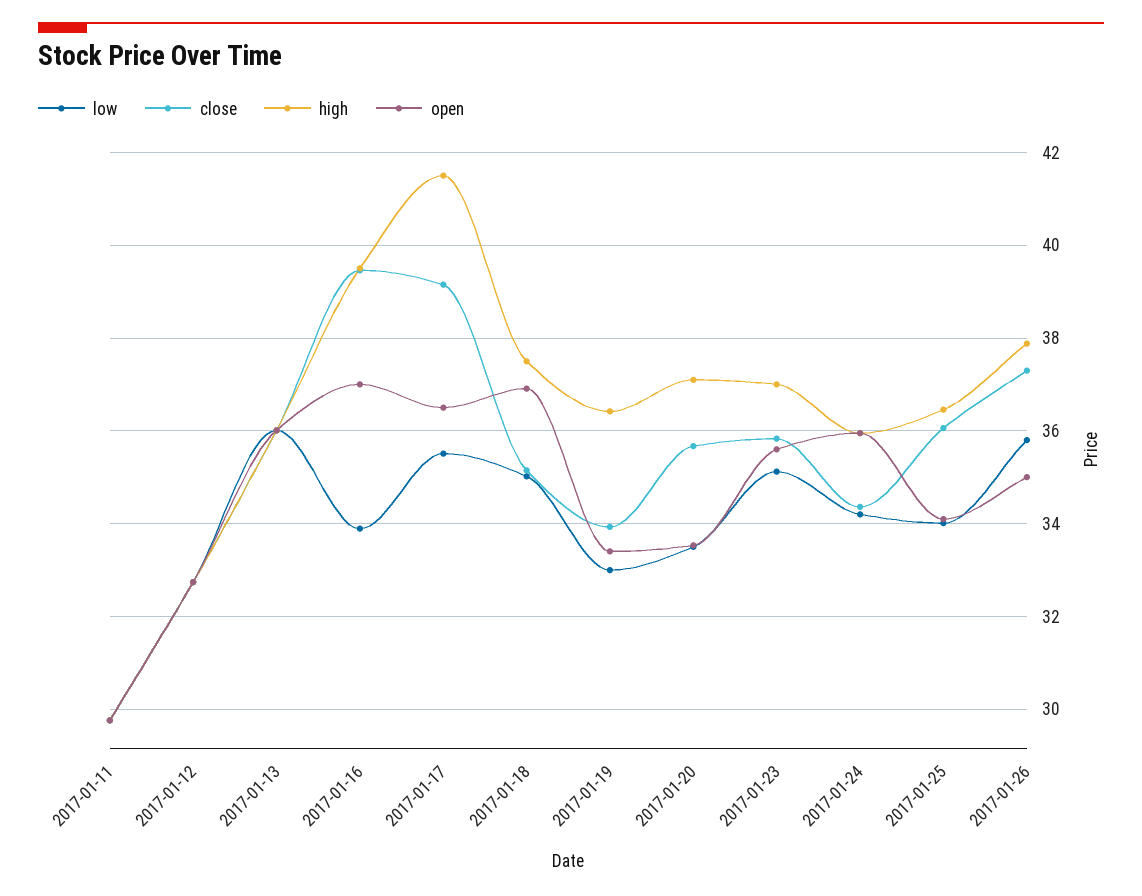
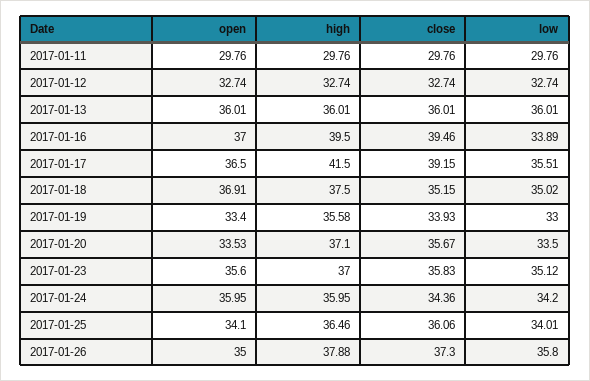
  {
    "low": {
      "2017-01-11": 29.76,
      "2017-01-12": 32.74,
      "2017-01-13": 36.01,
      "2017-01-16": 33.89,
      "2017-01-17": 35.51,
      "2017-01-18": 35.02,
      "2017-01-19": 33,
      "2017-01-20": 33.5,
      "2017-01-23": 35.12,
      "2017-01-24": 34.2,
      "2017-01-25": 34.01,
      "2017-01-26": 35.8
    },
    "close": {
      "2017-01-11": 29.76,
      "2017-01-12": 32.74,
      "2017-01-13": 36.01,
      "2017-01-16": 39.46,
      "2017-01-17": 39.15,
      "2017-01-18": 35.15,
      "2017-01-19": 33.93,
      "2017-01-20": 35.67,
      "2017-01-23": 35.83,
      "2017-01-24": 34.36,
      "2017-01-25": 36.06,
      "2017-01-26": 37.3
    },
    "high": {
      "2017-01-11": 29.76,
      "2017-01-12": 32.74,
      "2017-01-13": 36.01,
      "2017-01-16": 39.5,
      "2017-01-17": 41.5,
      "2017-01-18": 37.5,
-     "2017-01-19": 36.4,
+     "2017-01-19": 35.58,
      "2017-01-20": 37.1,
      "2017-01-23": 37,
      "2017-01-24": 35.95,
      "2017-01-25": 36.46,
      "2017-01-26": 37.88
    },
    "open": {
      "2017-01-11": 29.76,
      "2017-01-12": 32.74,
      "2017-01-13": 36.01,
      "2017-01-16": 37,
      "2017-01-17": 36.5,
      "2017-01-18": 36.91,
      "2017-01-19": 33.4,
      "2017-01-20": 33.53,
      "2017-01-23": 35.6,
      "2017-01-24": 35.95,
      "2017-01-25": 34.1,
      "2017-01-26": 35
    }
  }

